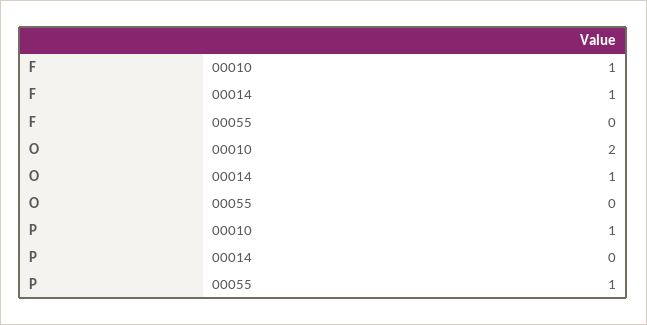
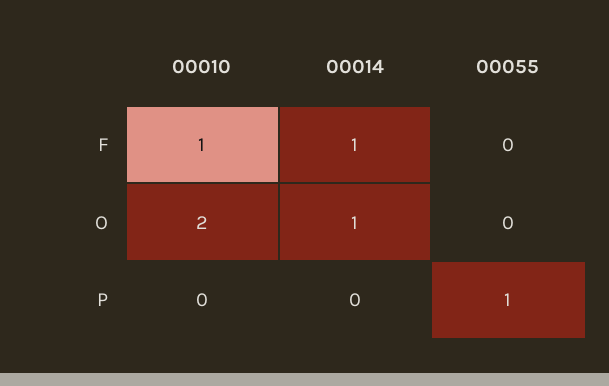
  {
    "F": {
      "00010": 1,
      "00014": 1,
      "00055": 0
    },
    "O": {
      "00010": 2,
      "00014": 1,
      "00055": 0
    },
    "P": {
-     "00010": 1,
+     "00010": 0,
      "00014": 0,
      "00055": 1
    }
  }

